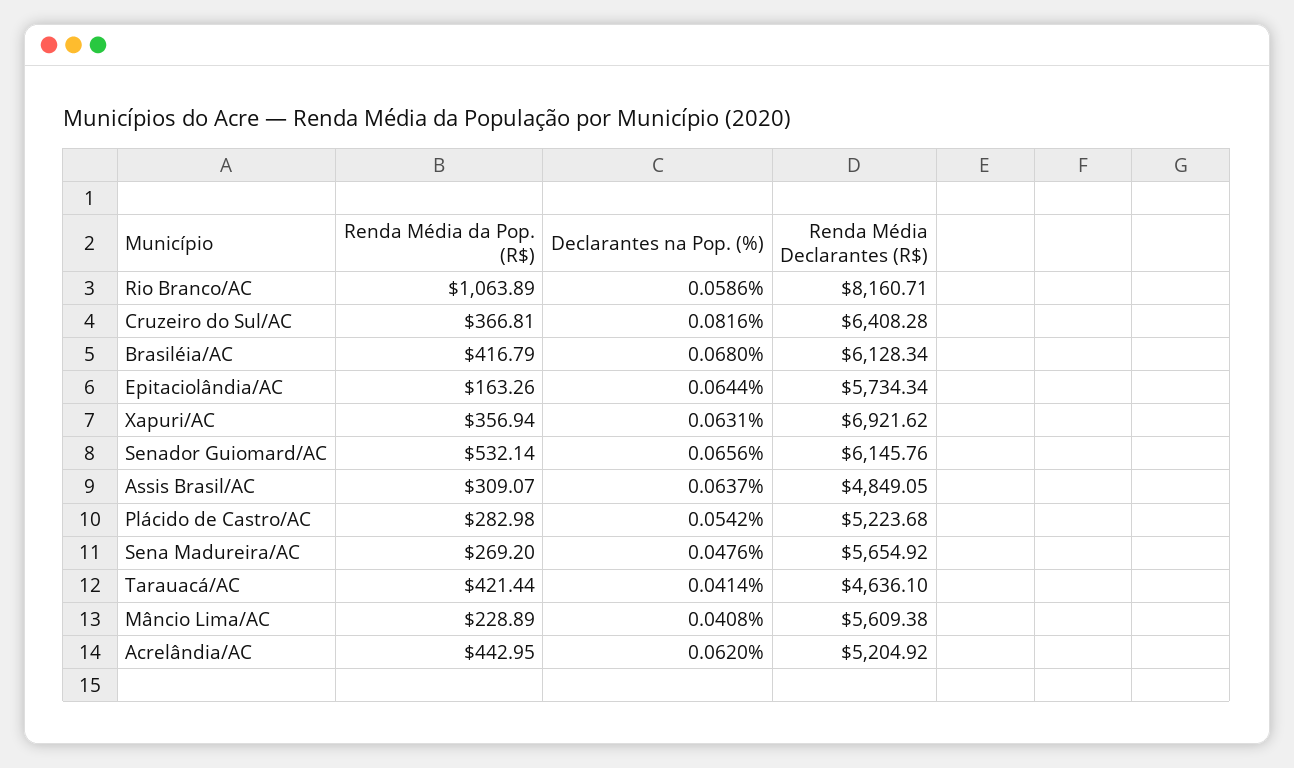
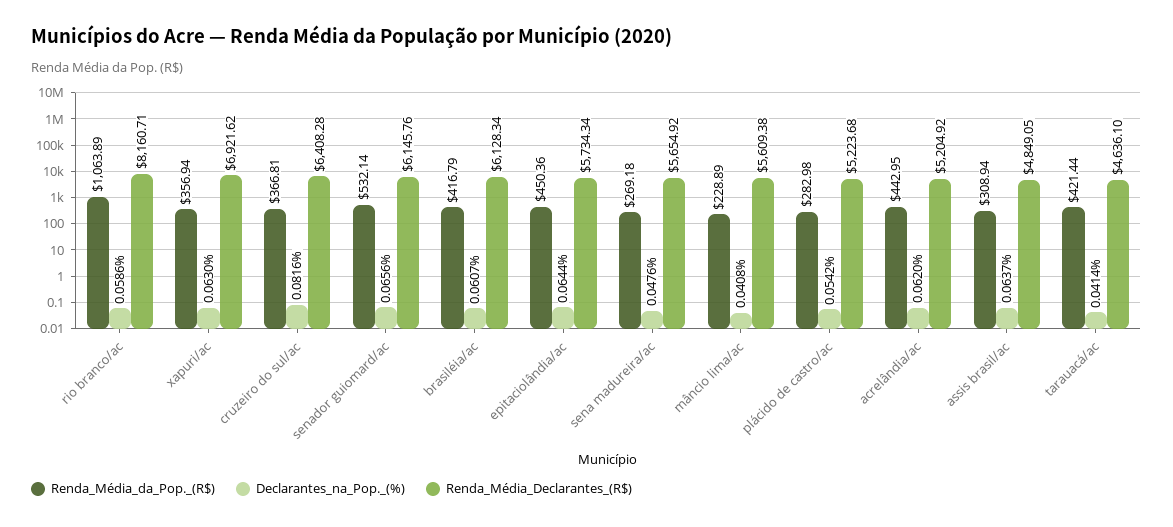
  {
    "Renda Média da Pop. (R$)": {
      "Rio Branco/AC": 1063.89,
      "Cruzeiro do Sul/AC": 366.81,
      "Brasiléia/AC": 416.79,
-     "Epitaciolândia/AC": 163.26,
+     "Epitaciolândia/AC": 450.36,
      "Xapuri/AC": 356.94,
      "Senador Guiomard/AC": 532.14,
-     "Assis Brasil/AC": 309.07,
+     "Assis Brasil/AC": 308.94,
      "Plácido de Castro/AC": 282.98,
-     "Sena Madureira/AC": 269.2,
+     "Sena Madureira/AC": 269.18,
      "Tarauacá/AC": 421.44,
      "Mâncio Lima/AC": 228.89,
      "Acrelândia/AC": 442.95
    },
    "Declarantes na Pop. (%)": {
      "Rio Branco/AC": 0.0586,
      "Cruzeiro do Sul/AC": 0.0816,
-     "Brasiléia/AC": 0.068,
+     "Brasiléia/AC": 0.0607,
      "Epitaciolândia/AC": 0.0644,
-     "Xapuri/AC": 0.0631,
+     "Xapuri/AC": 0.063,
      "Senador Guiomard/AC": 0.0656,
      "Assis Brasil/AC": 0.0637,
      "Plácido de Castro/AC": 0.0542,
      "Sena Madureira/AC": 0.0476,
      "Tarauacá/AC": 0.0414,
      "Mâncio Lima/AC": 0.0408,
      "Acrelândia/AC": 0.062
    },
    "Renda Média Declarantes (R$)": {
      "Rio Branco/AC": 8160.71,
      "Cruzeiro do Sul/AC": 6408.28,
      "Brasiléia/AC": 6128.34,
      "Epitaciolândia/AC": 5734.34,
      "Xapuri/AC": 6921.62,
      "Senador Guiomard/AC": 6145.76,
      "Assis Brasil/AC": 4849.05,
      "Plácido de Castro/AC": 5223.68,
      "Sena Madureira/AC": 5654.92,
      "Tarauacá/AC": 4636.1,
      "Mâncio Lima/AC": 5609.38,
      "Acrelândia/AC": 5204.92
    }
  }

